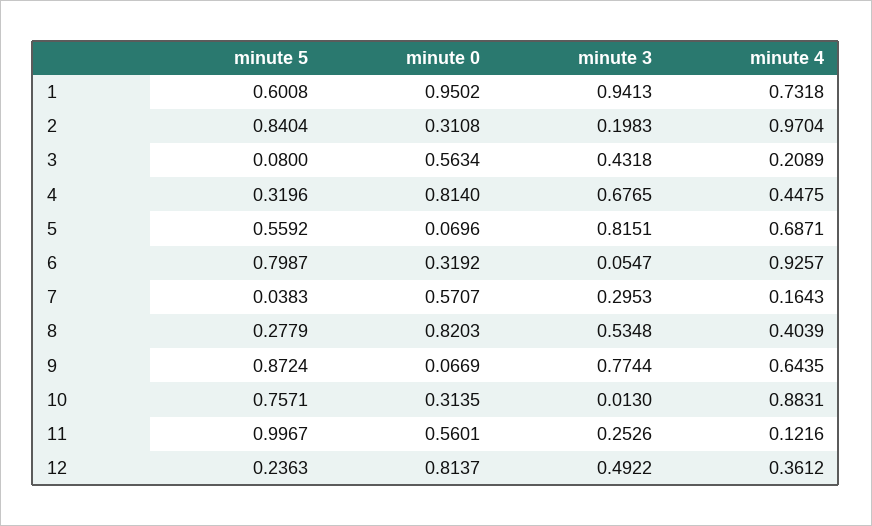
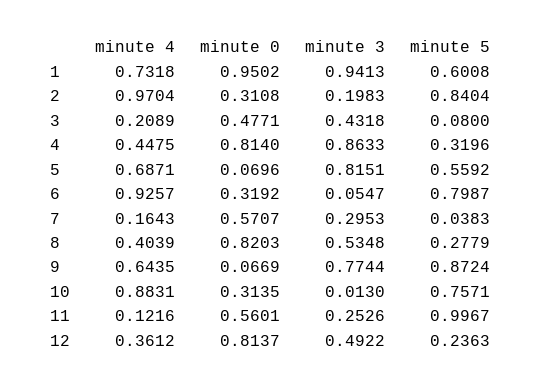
  {
    "minute 5": {
      "1": 0.6008,
      "2": 0.8404,
      "3": 0.08,
      "4": 0.3196,
      "5": 0.5592,
      "6": 0.7987,
      "7": 0.0383,
      "8": 0.2779,
      "9": 0.8724,
      "10": 0.7571,
      "11": 0.9967,
      "12": 0.2363
    },
    "minute 0": {
      "1": 0.9502,
      "2": 0.3108,
-     "3": 0.5634,
+     "3": 0.4771,
      "4": 0.814,
      "5": 0.0696,
      "6": 0.3192,
      "7": 0.5707,
      "8": 0.8203,
      "9": 0.0669,
      "10": 0.3135,
      "11": 0.5601,
      "12": 0.8137
    },
    "minute 3": {
      "1": 0.9413,
      "2": 0.1983,
      "3": 0.4318,
-     "4": 0.6765,
+     "4": 0.8633,
      "5": 0.8151,
      "6": 0.0547,
      "7": 0.2953,
      "8": 0.5348,
      "9": 0.7744,
      "10": 0.013,
      "11": 0.2526,
      "12": 0.4922
    },
    "minute 4": {
      "1": 0.7318,
      "2": 0.9704,
      "3": 0.2089,
      "4": 0.4475,
      "5": 0.6871,
      "6": 0.9257,
      "7": 0.1643,
      "8": 0.4039,
      "9": 0.6435,
      "10": 0.8831,
      "11": 0.1216,
      "12": 0.3612
    }
  }

